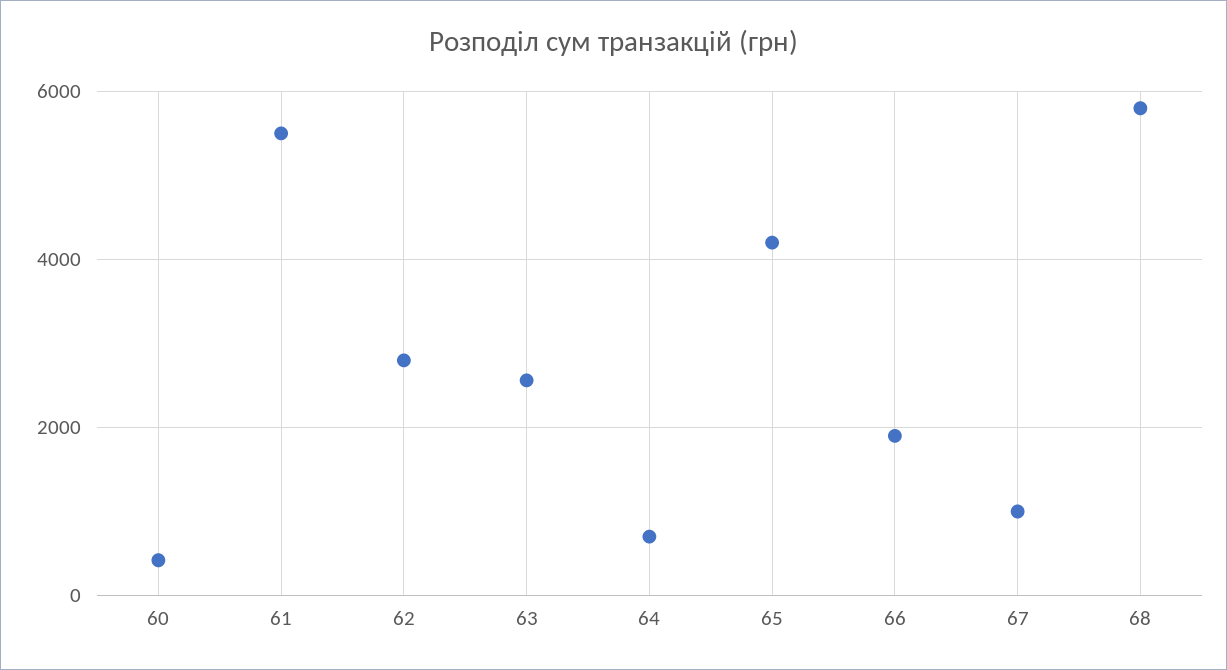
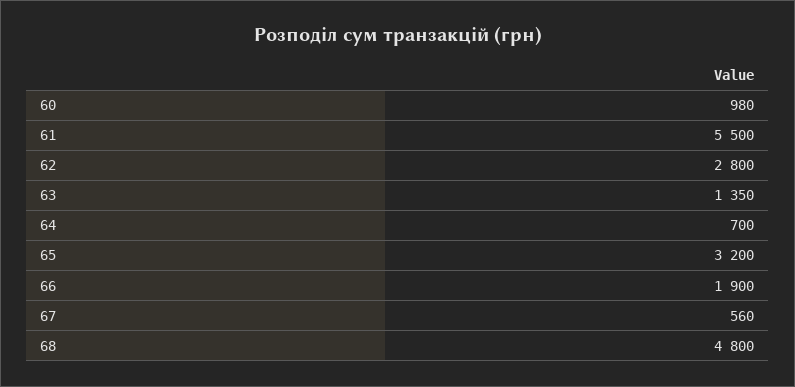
  {
-   "60": 400,
+   "60": 980,
    "61": 5500,
    "62": 2800,
-   "63": 2600,
+   "63": 1350,
    "64": 700,
-   "65": 4200,
+   "65": 3200,
    "66": 1900,
-   "67": 1000,
+   "67": 560,
-   "68": 5800
+   "68": 4800
  }

